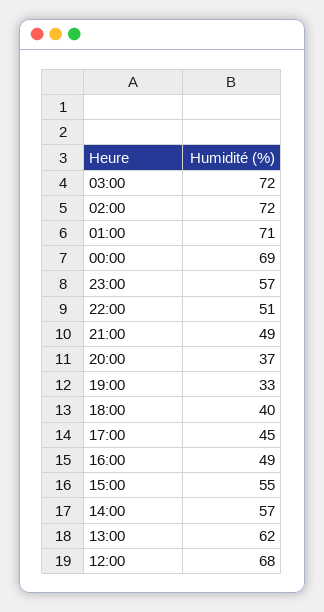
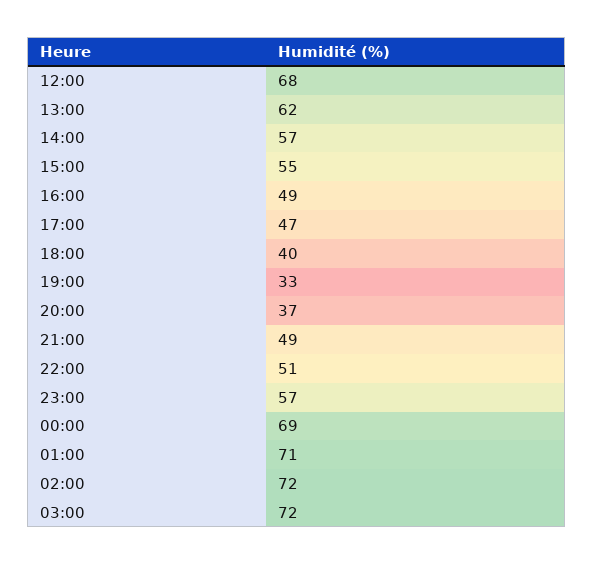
  {
    "03:00": 72,
    "02:00": 72,
    "01:00": 71,
    "00:00": 69,
    "23:00": 57,
    "22:00": 51,
    "21:00": 49,
    "20:00": 37,
    "19:00": 33,
    "18:00": 40,
-   "17:00": 45,
+   "17:00": 47,
    "16:00": 49,
    "15:00": 55,
    "14:00": 57,
    "13:00": 62,
    "12:00": 68
  }

